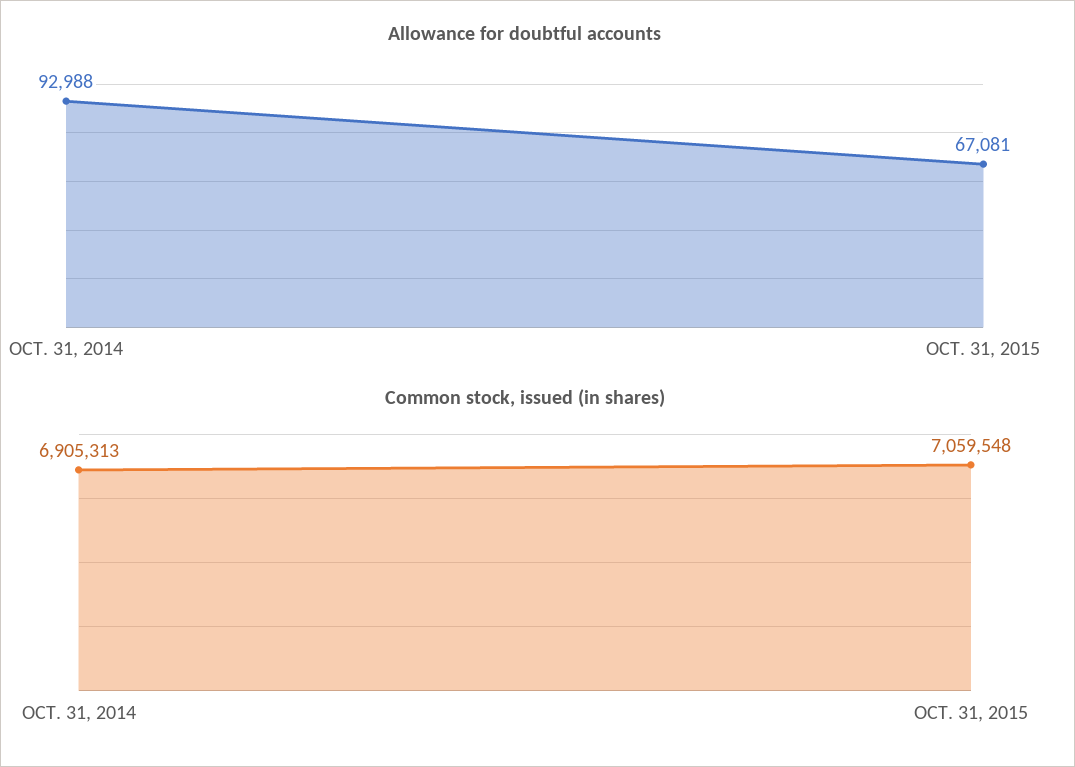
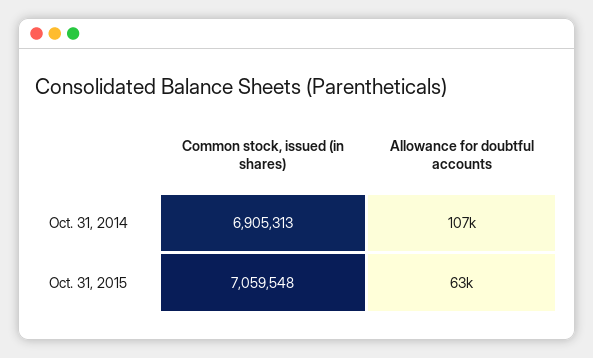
  {
    "Allowance for doubtful accounts": {
-     "OCT. 31, 2014": 92988,
+     "OCT. 31, 2014": 107000,
-     "OCT. 31, 2015": 67081
+     "OCT. 31, 2015": 63000
    },
    "Common stock, issued (in shares)": {
      "OCT. 31, 2014": 6905313,
      "OCT. 31, 2015": 7059548
    }
  }

